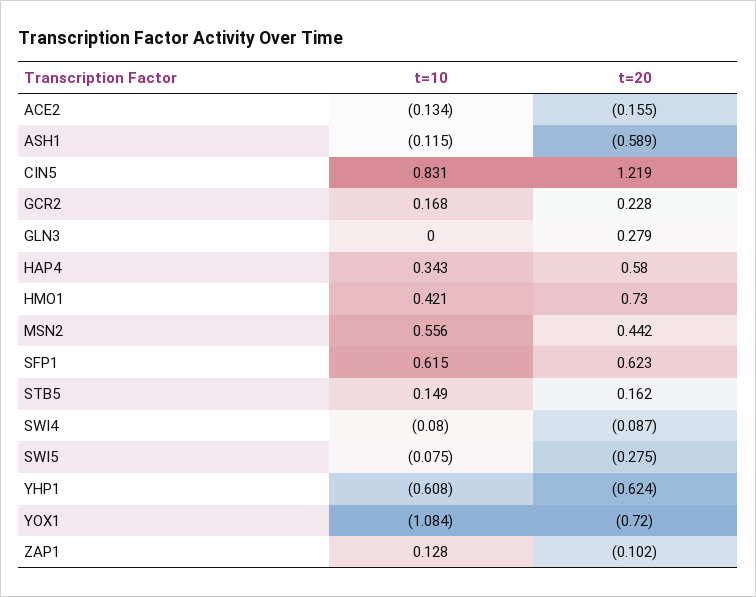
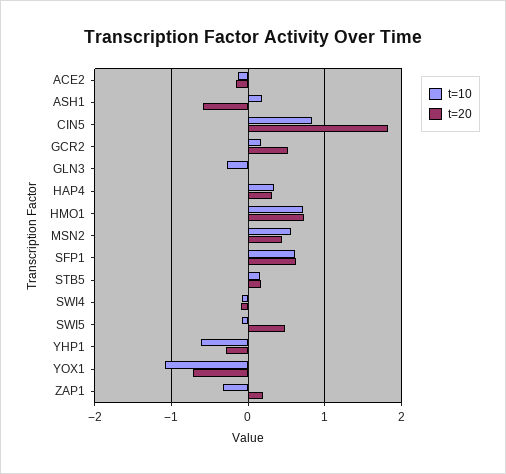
  {
    "t=10": {
      "ACE2": -0.134,
-     "ASH1": -0.115,
+     "ASH1": 0.2,
      "CIN5": 0.831,
      "GCR2": 0.168,
-     "GLN3": 0,
+     "GLN3": -0.3,
      "HAP4": 0.343,
-     "HMO1": 0.421,
+     "HMO1": 0.7,
      "MSN2": 0.556,
      "SFP1": 0.615,
      "STB5": 0.149,
      "SWI4": -0.08,
      "SWI5": -0.075,
      "YHP1": -0.608,
      "YOX1": -1.084,
-     "ZAP1": 0.128
+     "ZAP1": -0.3
    },
    "t=20": {
      "ACE2": -0.155,
      "ASH1": -0.589,
-     "CIN5": 1.219,
+     "CIN5": 1.8,
-     "GCR2": 0.228,
+     "GCR2": 0.5,
-     "GLN3": 0.279,
+     "GLN3": 0,
-     "HAP4": 0.58,
+     "HAP4": 0.3,
      "HMO1": 0.73,
      "MSN2": 0.442,
      "SFP1": 0.623,
      "STB5": 0.162,
      "SWI4": -0.087,
-     "SWI5": -0.275,
+     "SWI5": 0.5,
-     "YHP1": -0.624,
+     "YHP1": -0.3,
      "YOX1": -0.72,
-     "ZAP1": -0.102
+     "ZAP1": 0.2
    }
  }

